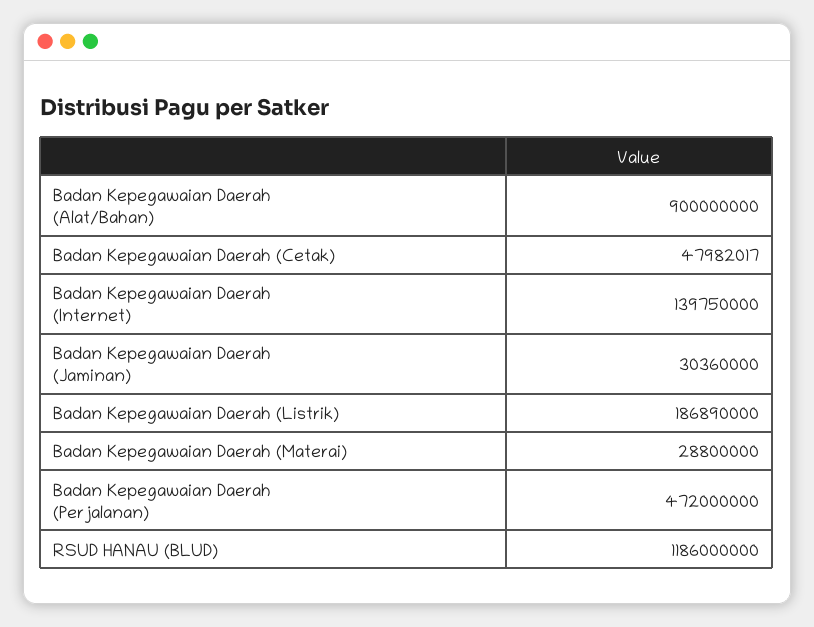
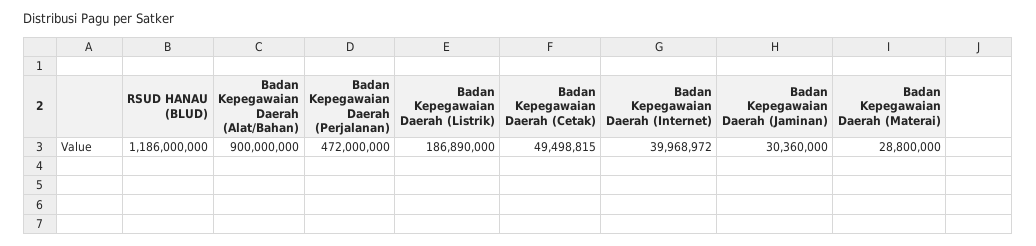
  {
    "Badan Kepegawaian Daerah (Alat/Bahan)": 900000000,
-   "Badan Kepegawaian Daerah (Cetak)": 47982017,
+   "Badan Kepegawaian Daerah (Cetak)": 49498815,
-   "Badan Kepegawaian Daerah (Internet)": 139750000,
+   "Badan Kepegawaian Daerah (Internet)": 39968972,
    "Badan Kepegawaian Daerah (Jaminan)": 30360000,
    "Badan Kepegawaian Daerah (Listrik)": 186890000,
    "Badan Kepegawaian Daerah (Materai)": 28800000,
    "Badan Kepegawaian Daerah (Perjalanan)": 472000000,
    "RSUD HANAU (BLUD)": 1186000000
  }

